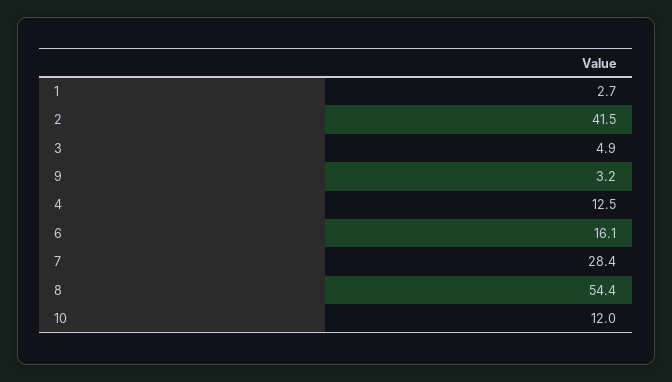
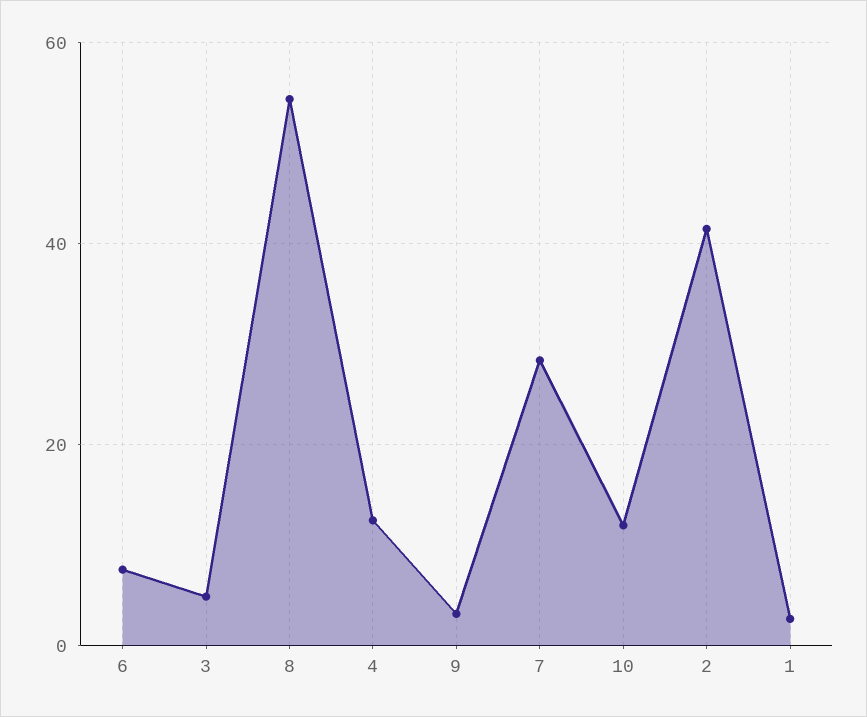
  {
    "1": 2.7,
    "2": 41.5,
    "3": 4.9,
    "9": 3.2,
    "4": 12.5,
-   "6": 16.1,
+   "6": 8,
    "7": 28.4,
    "8": 54.4,
    "10": 12
  }

